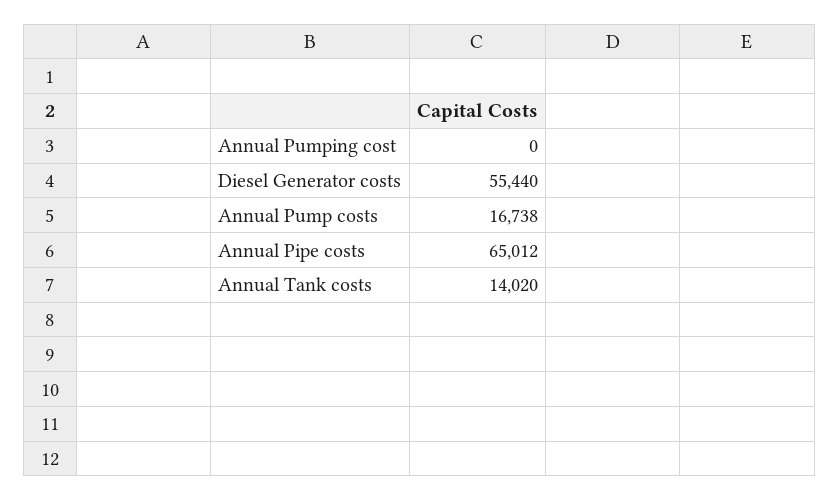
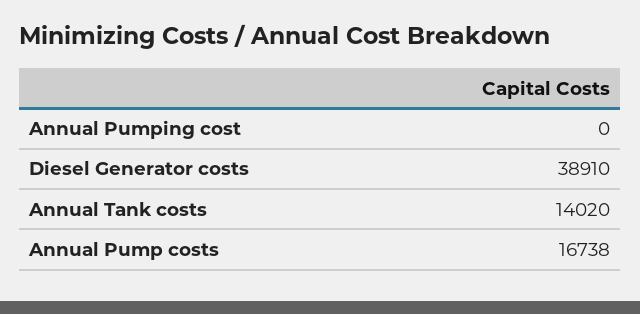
  {
    "Annual Pumping cost": 0,
-   "Diesel Generator costs": 55440,
+   "Diesel Generator costs": 38910,
    "Annual Pump costs": 16738,
-   "Annual Pipe costs": 65012,
    "Annual Tank costs": 14020
  }

